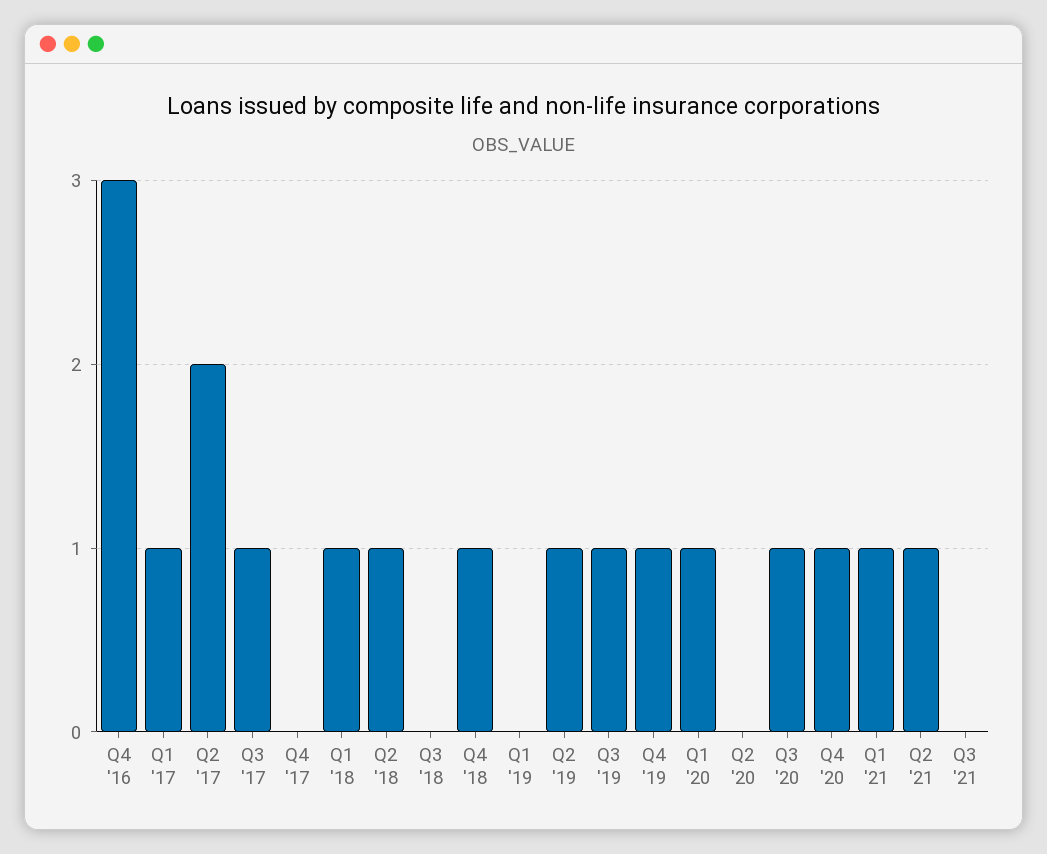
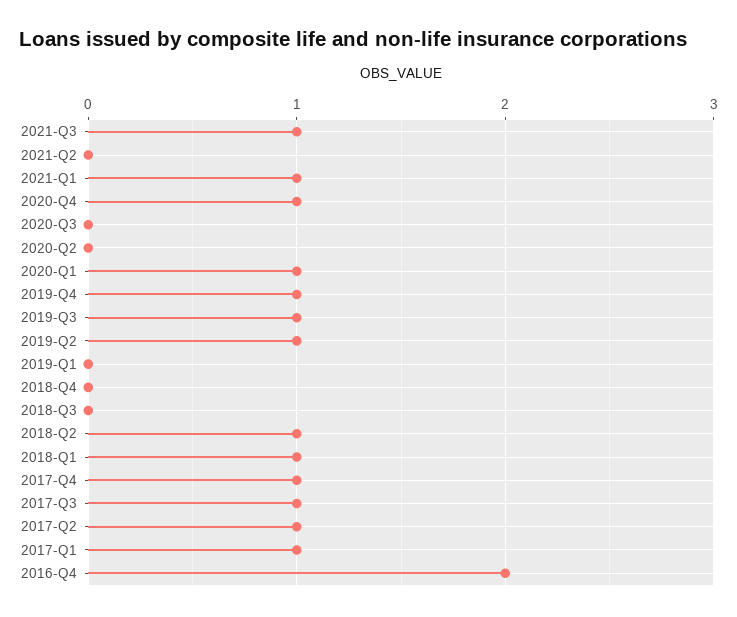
  {
-   "Q4 '16": 3,
+   "Q4 '16": 2,
    "Q1 '17": 1,
-   "Q2 '17": 2,
+   "Q2 '17": 1,
    "Q3 '17": 1,
-   "Q4 '17": 0,
+   "Q4 '17": 1,
    "Q1 '18": 1,
    "Q2 '18": 1,
    "Q3 '18": 0,
-   "Q4 '18": 1,
+   "Q4 '18": 0,
    "Q1 '19": 0,
    "Q2 '19": 1,
    "Q3 '19": 1,
    "Q4 '19": 1,
    "Q1 '20": 1,
    "Q2 '20": 0,
-   "Q3 '20": 1,
+   "Q3 '20": 0,
    "Q4 '20": 1,
    "Q1 '21": 1,
-   "Q2 '21": 1,
+   "Q2 '21": 0,
-   "Q3 '21": 0
+   "Q3 '21": 1
  }

